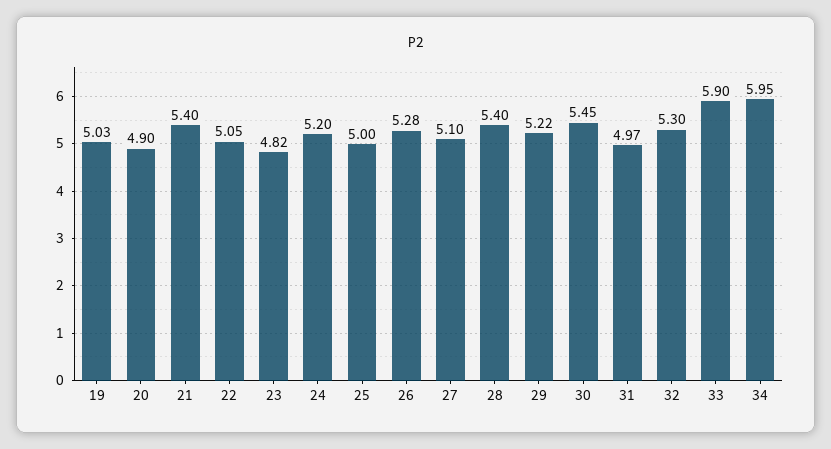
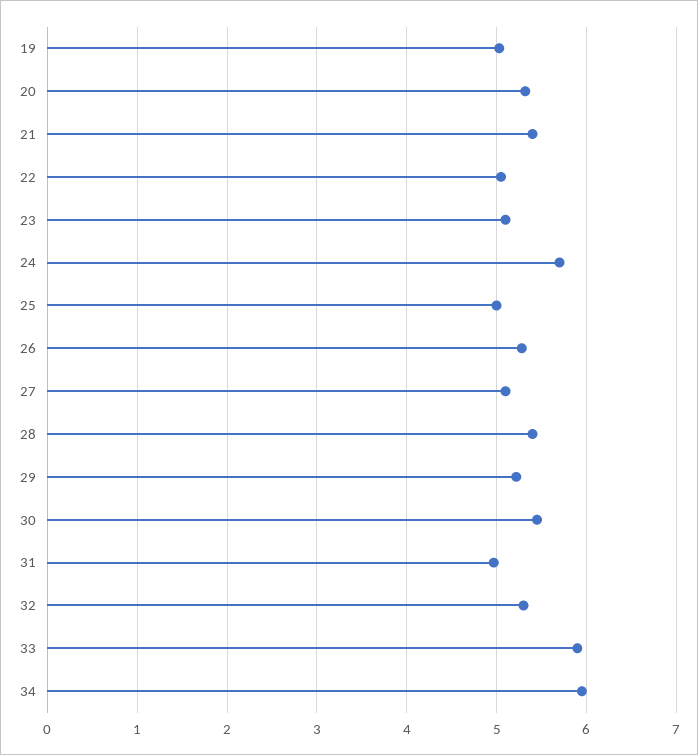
  {
    "19": 5.03,
-   "20": 4.9,
+   "20": 5.3,
    "21": 5.4,
    "22": 5.05,
-   "23": 4.82,
+   "23": 5.1,
-   "24": 5.2,
+   "24": 5.7,
    "25": 5,
    "26": 5.28,
    "27": 5.1,
    "28": 5.4,
    "29": 5.22,
    "30": 5.45,
    "31": 4.97,
    "32": 5.3,
    "33": 5.9,
    "34": 5.95
  }

